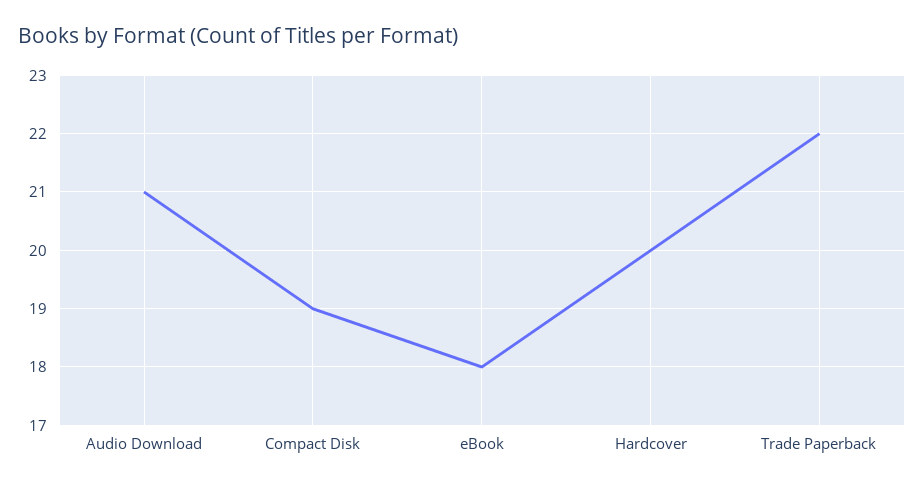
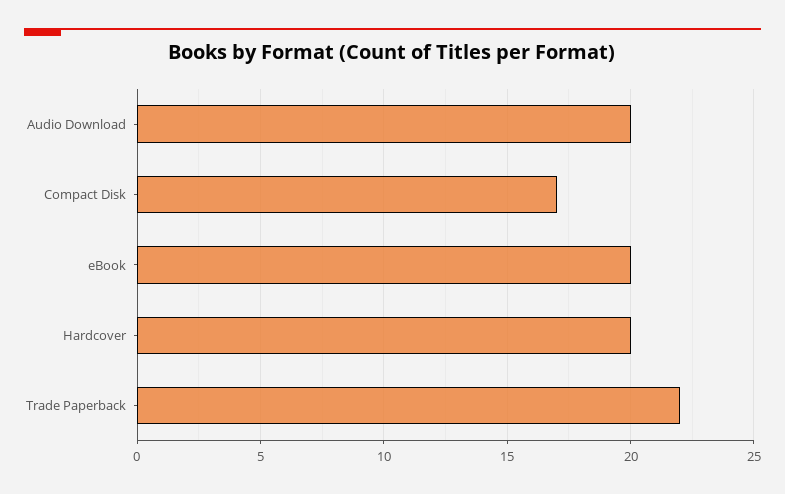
  {
-   "Audio Download": 21,
+   "Audio Download": 20,
-   "Compact Disk": 19,
+   "Compact Disk": 17,
-   "eBook": 18,
+   "eBook": 20,
    "Hardcover": 20,
    "Trade Paperback": 22
  }

